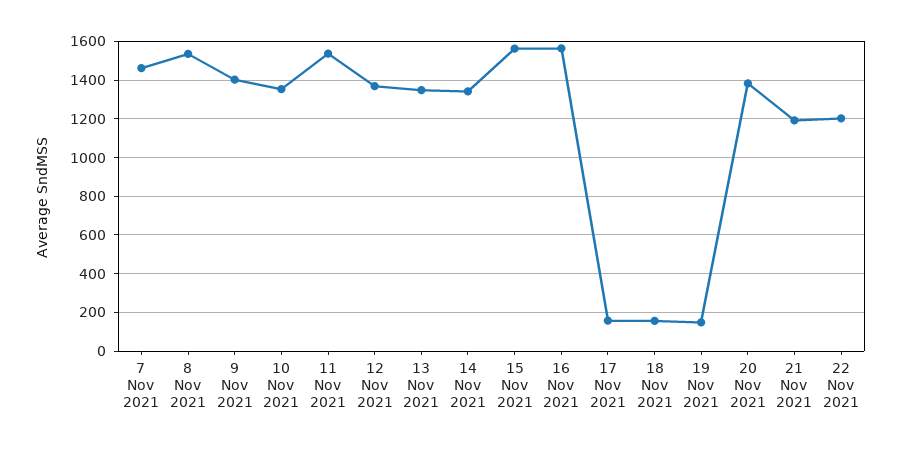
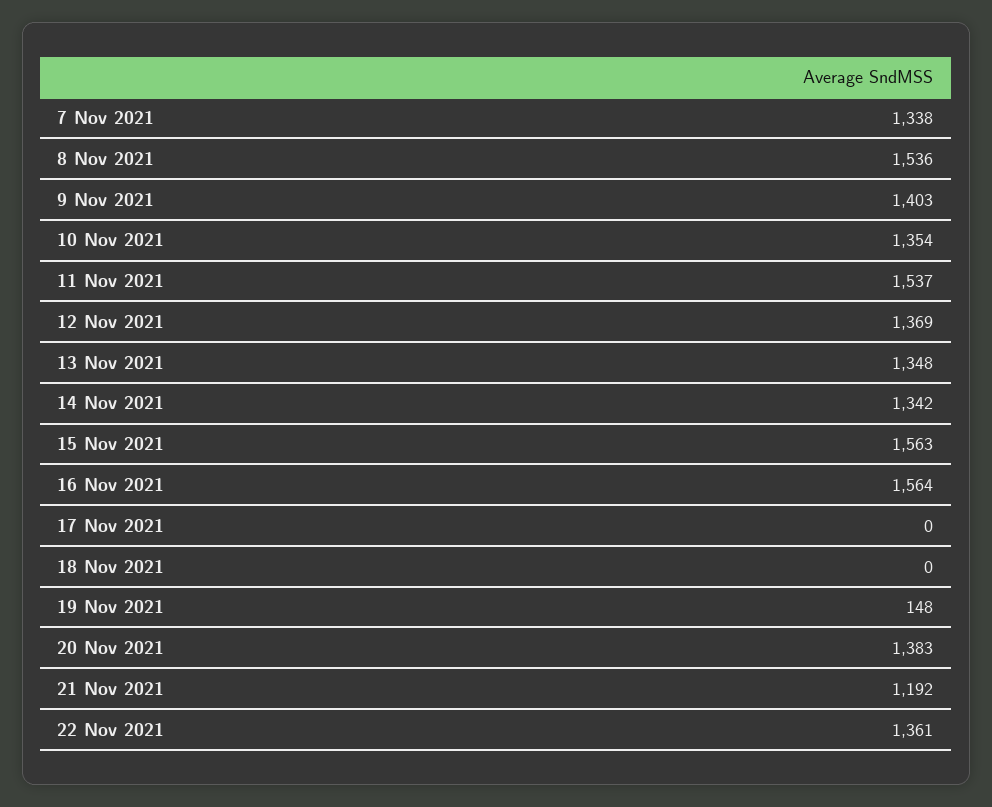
  {
-   "7 Nov 2021": 1450,
+   "7 Nov 2021": 1338,
    "8 Nov 2021": 1536,
    "9 Nov 2021": 1403,
    "10 Nov 2021": 1354,
    "11 Nov 2021": 1537,
    "12 Nov 2021": 1369,
    "13 Nov 2021": 1348,
    "14 Nov 2021": 1342,
    "15 Nov 2021": 1563,
    "16 Nov 2021": 1564,
-   "17 Nov 2021": 150,
+   "17 Nov 2021": 0,
-   "18 Nov 2021": 150,
+   "18 Nov 2021": 0,
    "19 Nov 2021": 148,
    "20 Nov 2021": 1383,
    "21 Nov 2021": 1192,
-   "22 Nov 2021": 1200
+   "22 Nov 2021": 1361
  }

